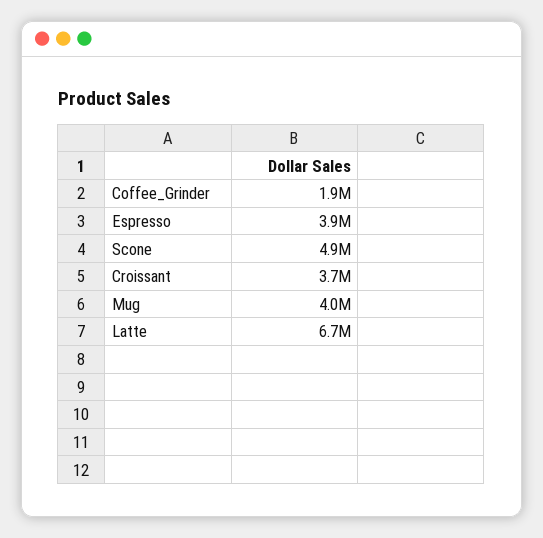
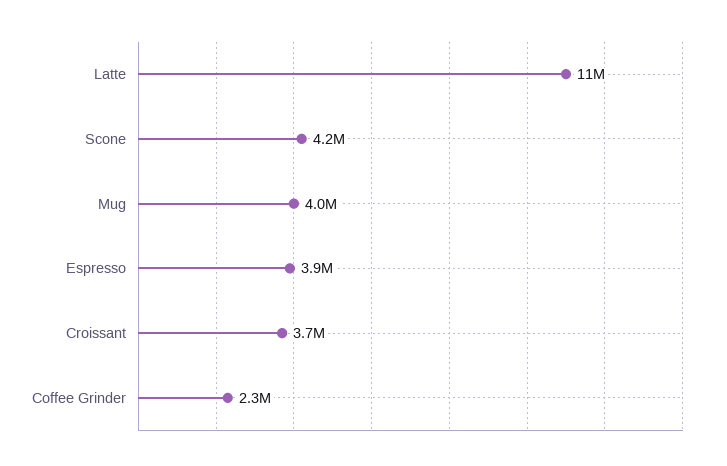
  {
-   "Coffee_Grinder": 1900000,
+   "Coffee_Grinder": 2300000,
    "Espresso": 3900000,
-   "Scone": 4900000,
+   "Scone": 4200000,
    "Croissant": 3700000,
    "Mug": 4000000,
-   "Latte": 6700000
+   "Latte": 11000000
  }

